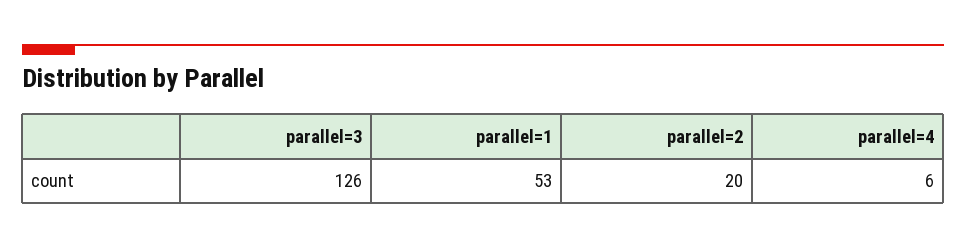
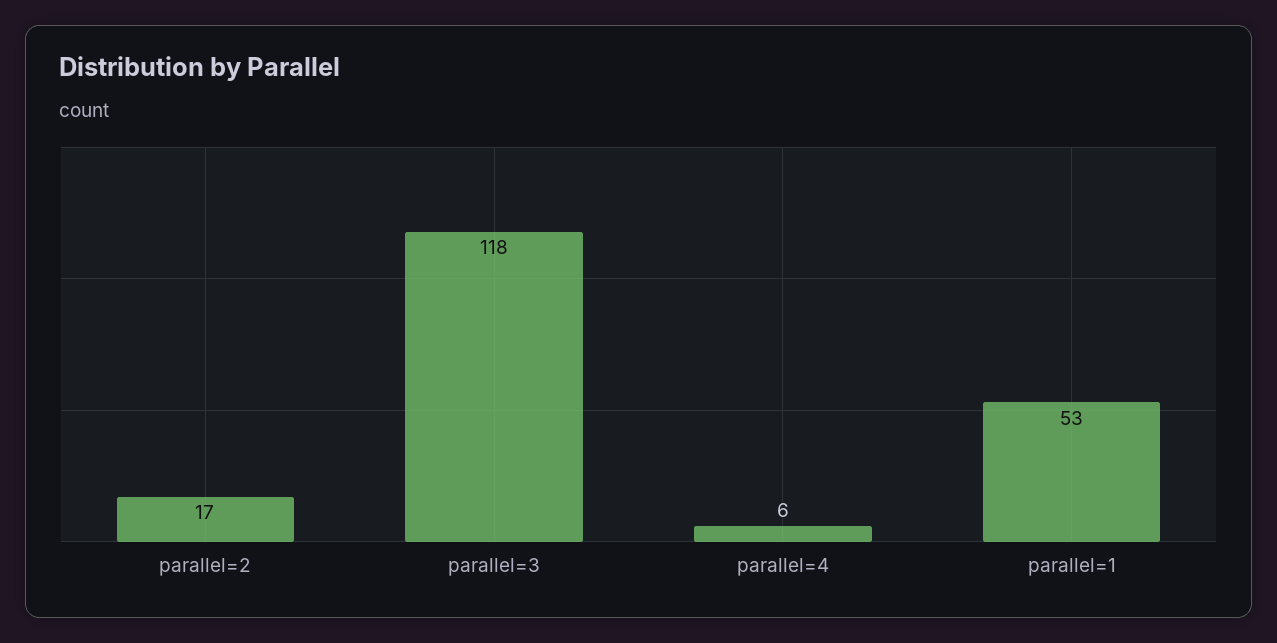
  {
-   "parallel=3": 126,
+   "parallel=3": 118,
    "parallel=1": 53,
-   "parallel=2": 20,
+   "parallel=2": 17,
    "parallel=4": 6
  }

